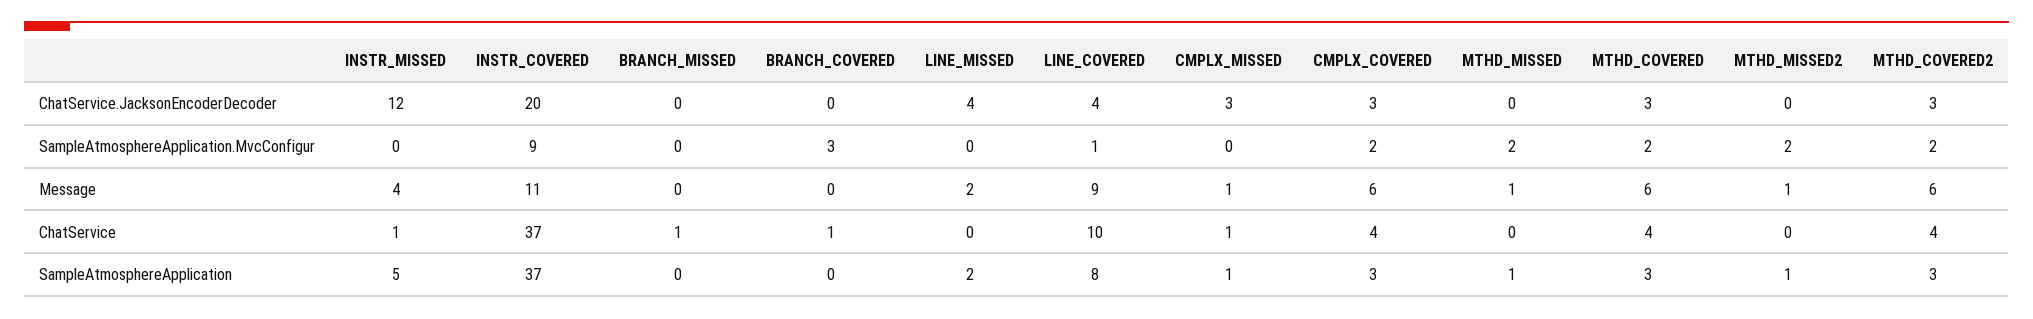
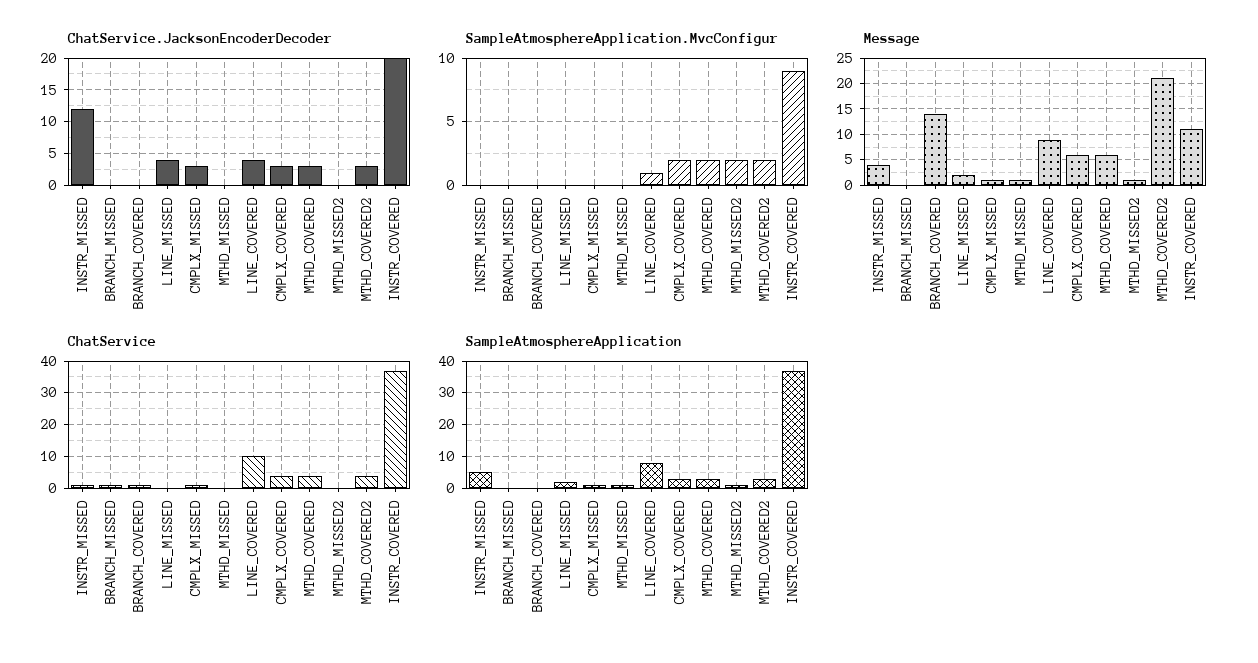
  {
    "ChatService.JacksonEncoderDecoder": {
      "INSTR_MISSED": 12,
      "INSTR_COVERED": 20,
      "BRANCH_MISSED": 0,
      "BRANCH_COVERED": 0,
      "LINE_MISSED": 4,
      "LINE_COVERED": 4,
      "CMPLX_MISSED": 3,
      "CMPLX_COVERED": 3,
      "MTHD_MISSED": 0,
      "MTHD_COVERED": 3,
      "MTHD_MISSED2": 0,
      "MTHD_COVERED2": 3
    },
    "SampleAtmosphereApplication.MvcConfigur": {
      "INSTR_MISSED": 0,
      "INSTR_COVERED": 9,
      "BRANCH_MISSED": 0,
-     "BRANCH_COVERED": 3,
+     "BRANCH_COVERED": 0,
      "LINE_MISSED": 0,
      "LINE_COVERED": 1,
      "CMPLX_MISSED": 0,
      "CMPLX_COVERED": 2,
-     "MTHD_MISSED": 2,
+     "MTHD_MISSED": 0,
      "MTHD_COVERED": 2,
      "MTHD_MISSED2": 2,
      "MTHD_COVERED2": 2
    },
    "Message": {
      "INSTR_MISSED": 4,
      "INSTR_COVERED": 11,
      "BRANCH_MISSED": 0,
-     "BRANCH_COVERED": 0,
+     "BRANCH_COVERED": 15,
      "LINE_MISSED": 2,
      "LINE_COVERED": 9,
      "CMPLX_MISSED": 1,
      "CMPLX_COVERED": 6,
      "MTHD_MISSED": 1,
      "MTHD_COVERED": 6,
      "MTHD_MISSED2": 1,
-     "MTHD_COVERED2": 6
+     "MTHD_COVERED2": 20
    },
    "ChatService": {
      "INSTR_MISSED": 1,
      "INSTR_COVERED": 37,
      "BRANCH_MISSED": 1,
      "BRANCH_COVERED": 1,
      "LINE_MISSED": 0,
      "LINE_COVERED": 10,
      "CMPLX_MISSED": 1,
      "CMPLX_COVERED": 4,
      "MTHD_MISSED": 0,
      "MTHD_COVERED": 4,
      "MTHD_MISSED2": 0,
      "MTHD_COVERED2": 4
    },
    "SampleAtmosphereApplication": {
      "INSTR_MISSED": 5,
      "INSTR_COVERED": 37,
      "BRANCH_MISSED": 0,
      "BRANCH_COVERED": 0,
      "LINE_MISSED": 2,
      "LINE_COVERED": 8,
      "CMPLX_MISSED": 1,
      "CMPLX_COVERED": 3,
      "MTHD_MISSED": 1,
      "MTHD_COVERED": 3,
      "MTHD_MISSED2": 1,
      "MTHD_COVERED2": 3
    }
  }

